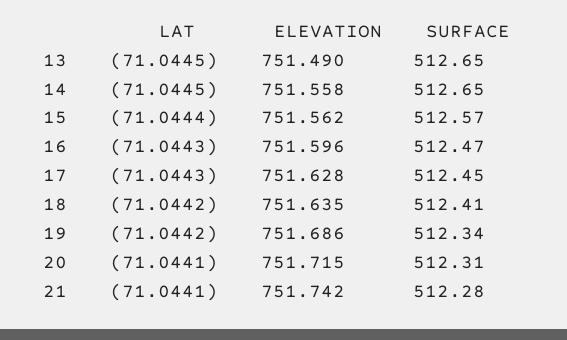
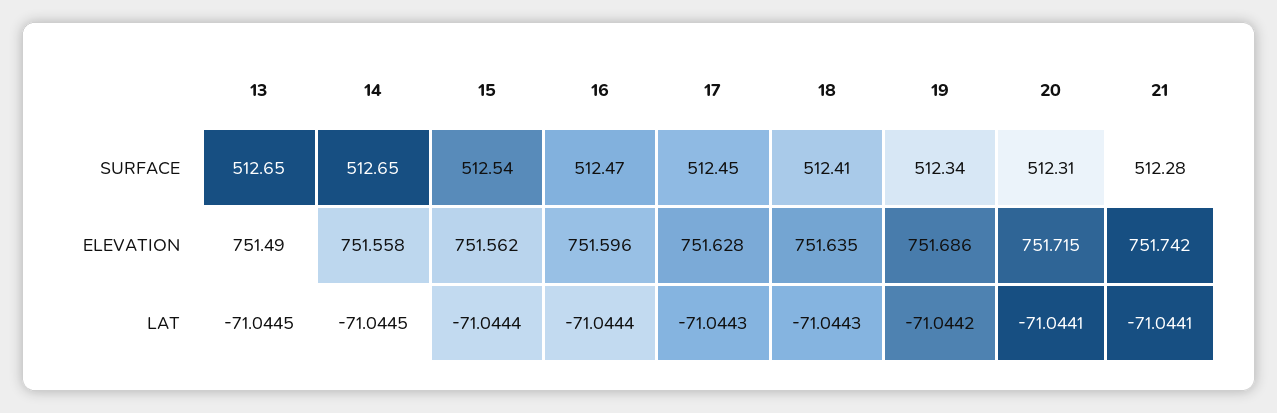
  {
    "LAT": {
      "13": -71.0445,
      "14": -71.0445,
      "15": -71.0444,
-     "16": -71.0443,
+     "16": -71.0444,
      "17": -71.0443,
-     "18": -71.0442,
+     "18": -71.0443,
      "19": -71.0442,
      "20": -71.0441,
      "21": -71.0441
    },
    "ELEVATION": {
      "13": 751.49,
      "14": 751.558,
      "15": 751.562,
      "16": 751.596,
      "17": 751.628,
      "18": 751.635,
      "19": 751.686,
      "20": 751.715,
      "21": 751.742
    },
    "SURFACE": {
      "13": 512.65,
      "14": 512.65,
-     "15": 512.57,
+     "15": 512.54,
      "16": 512.47,
      "17": 512.45,
      "18": 512.41,
      "19": 512.34,
      "20": 512.31,
      "21": 512.28
    }
  }

